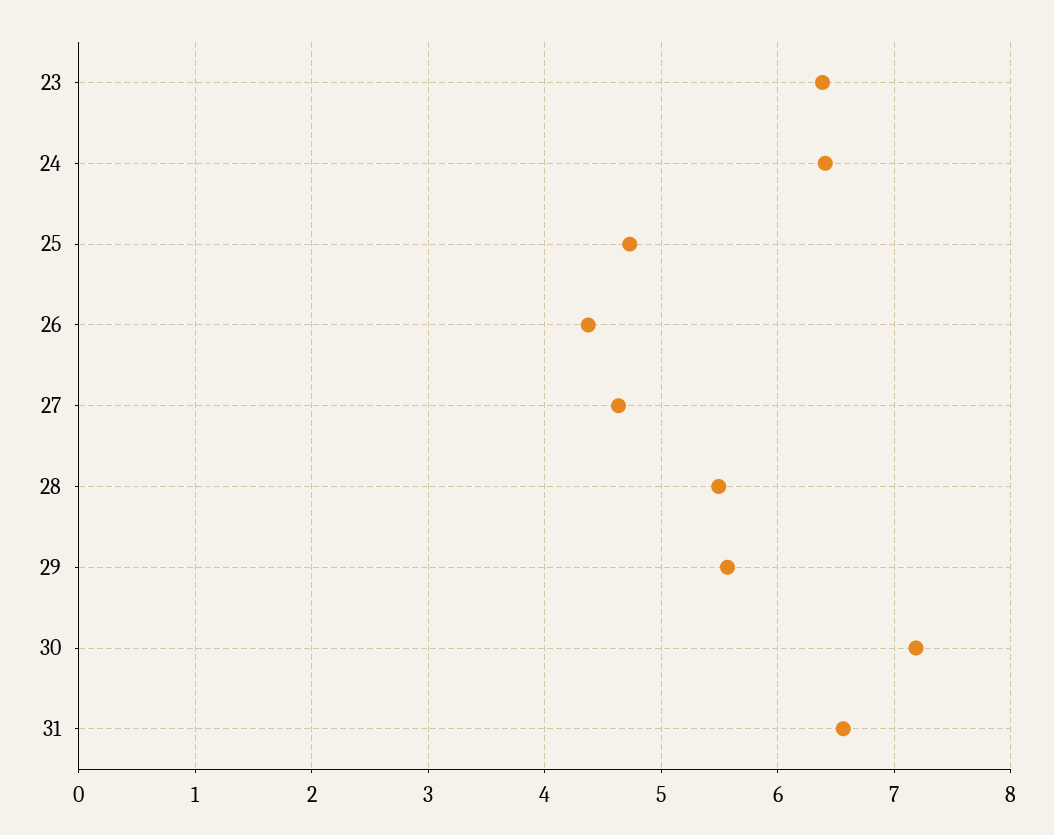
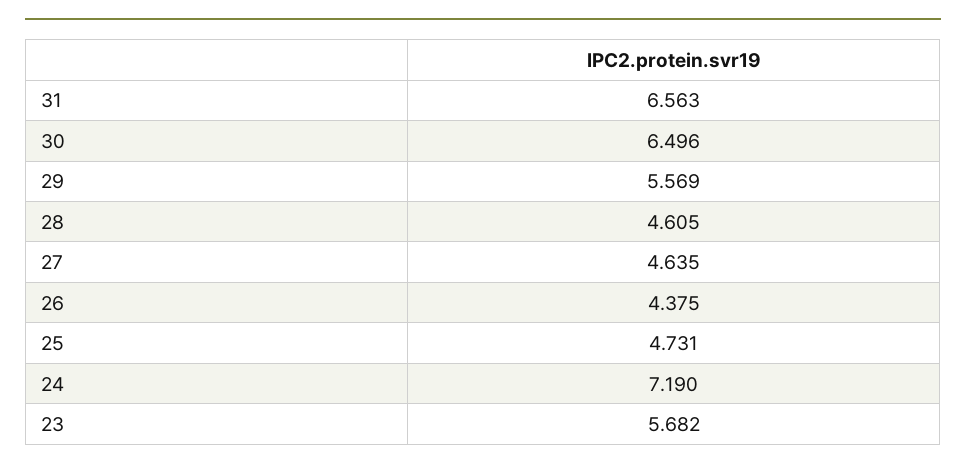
  {
-   "23": 6.4,
+   "23": 5.682,
-   "24": 6.4,
+   "24": 7.19,
    "25": 4.731,
    "26": 4.375,
    "27": 4.635,
-   "28": 5.5,
+   "28": 4.605,
    "29": 5.569,
-   "30": 7.2,
+   "30": 6.496,
    "31": 6.563
  }

